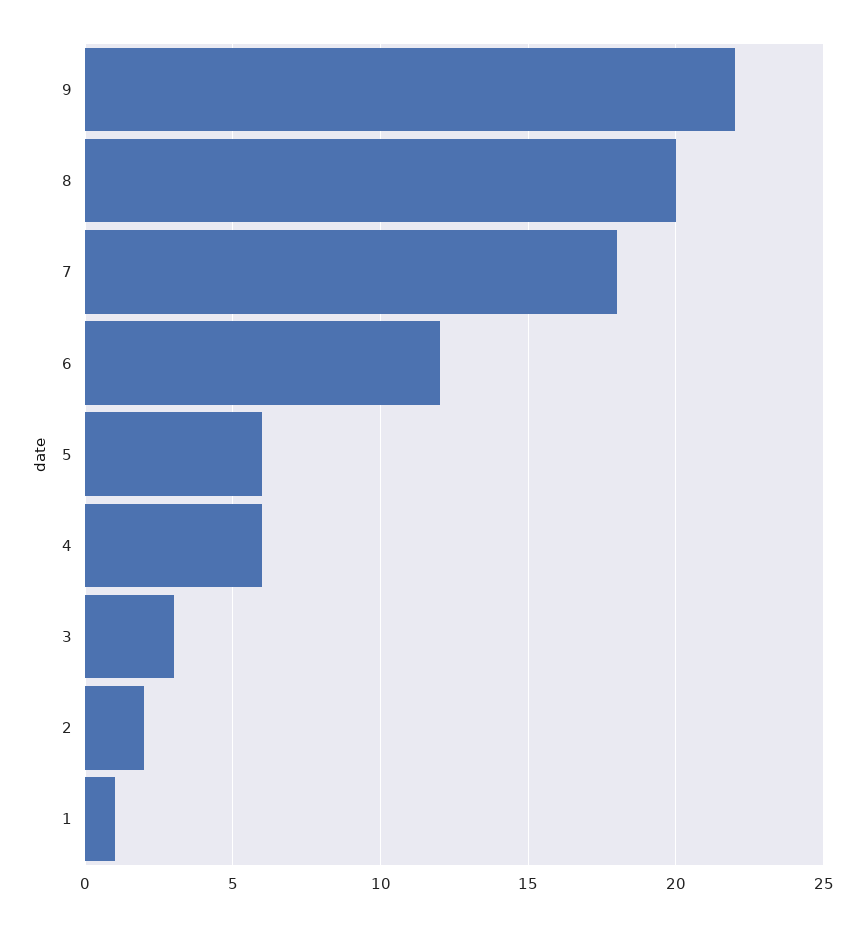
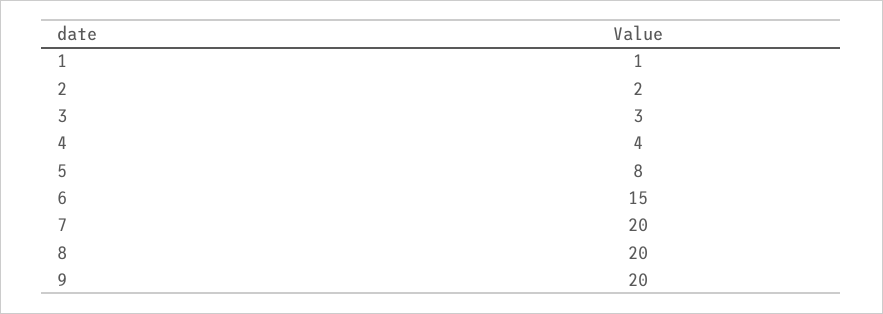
  {
-   "9": 22,
+   "9": 20,
    "8": 20,
-   "7": 18,
+   "7": 20,
-   "6": 12,
+   "6": 15,
-   "5": 6,
+   "5": 8,
-   "4": 6,
+   "4": 4,
    "3": 3,
    "2": 2,
    "1": 1
  }

